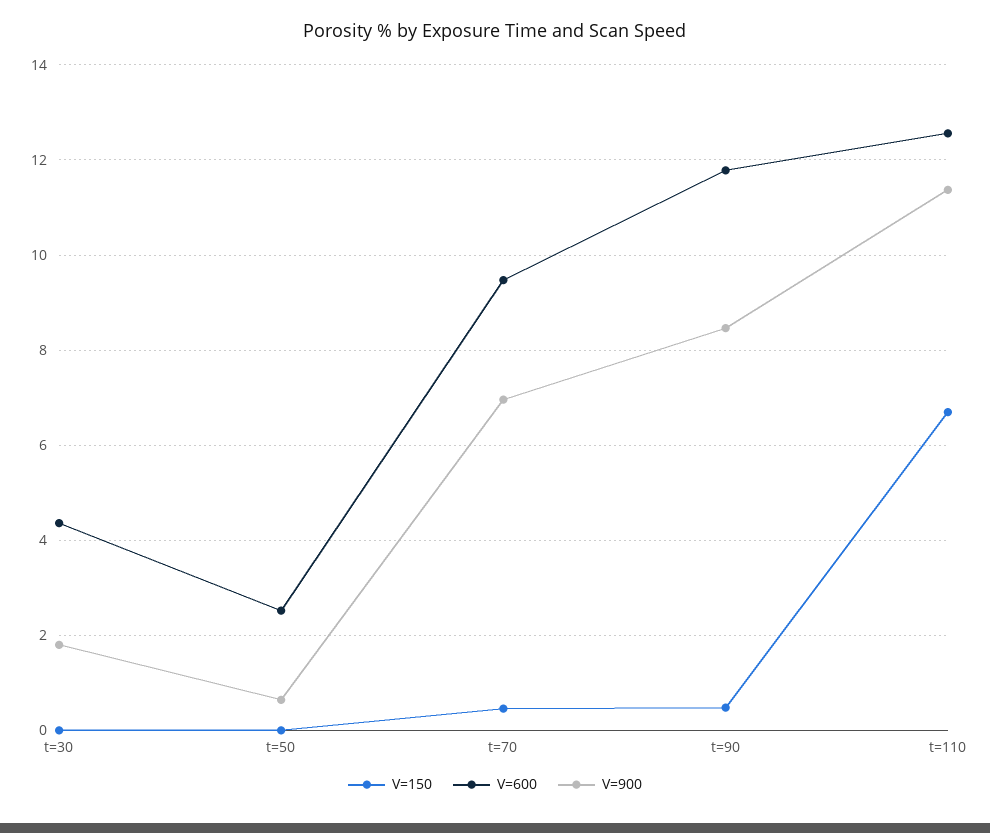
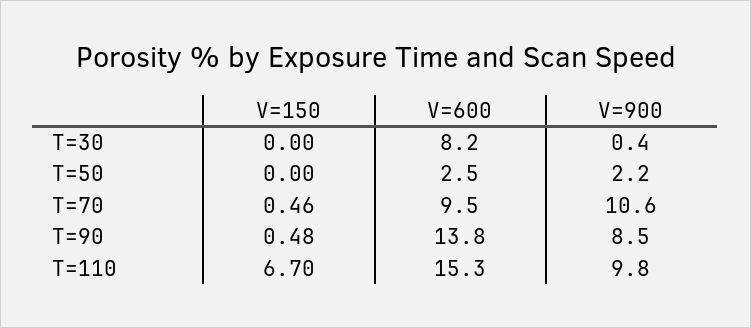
  {
    "V=150": {
      "t=30": 0,
      "t=50": 0,
      "t=70": 0.46,
      "t=90": 0.48,
      "t=110": 6.7
    },
    "V=600": {
-     "t=30": 4.4,
+     "t=30": 8.2,
      "t=50": 2.5,
      "t=70": 9.5,
-     "t=90": 11.8,
+     "t=90": 13.8,
-     "t=110": 12.6
+     "t=110": 15.3
    },
    "V=900": {
-     "t=30": 1.8,
+     "t=30": 0.4,
-     "t=50": 0.6,
+     "t=50": 2.2,
-     "t=70": 7,
+     "t=70": 10.6,
      "t=90": 8.5,
-     "t=110": 11.4
+     "t=110": 9.8
    }
  }

